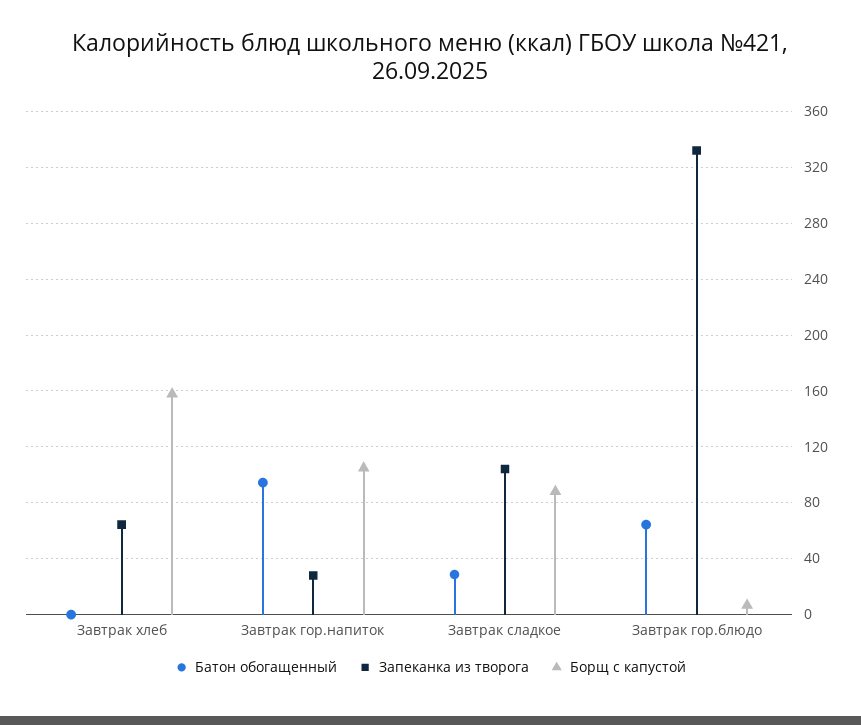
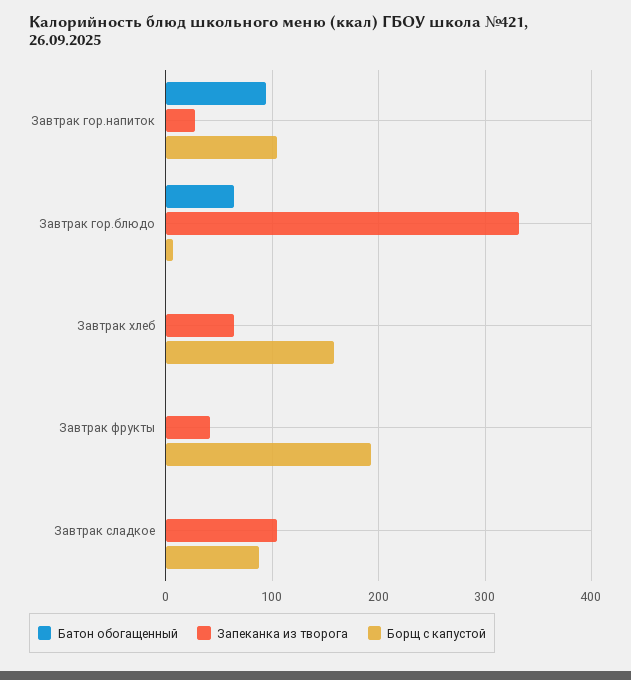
  {
    "Батон обогащенный": {
      "Завтрак хлеб": 0,
      "Завтрак гор.напиток": 95,
-     "Завтрак сладкое": 30,
+     "Завтрак сладкое": 0,
-     "Завтрак гор.блюдо": 65
+     "Завтрак гор.блюдо": 65,
+     "Завтрак фрукты": 0
    },
    "Запеканка из творога": {
      "Завтрак хлеб": 65,
      "Завтрак гор.напиток": 30,
      "Завтрак сладкое": 105,
-     "Завтрак гор.блюдо": 330
+     "Завтрак гор.блюдо": 330,
+     "Завтрак фрукты": 40
    },
    "Борщ с капустой": {
      "Завтрак хлеб": 160,
      "Завтрак гор.напиток": 105,
      "Завтрак сладкое": 90,
-     "Завтрак гор.блюдо": 5
+     "Завтрак гор.блюдо": 5,
+     "Завтрак фрукты": 190
    }
  }

